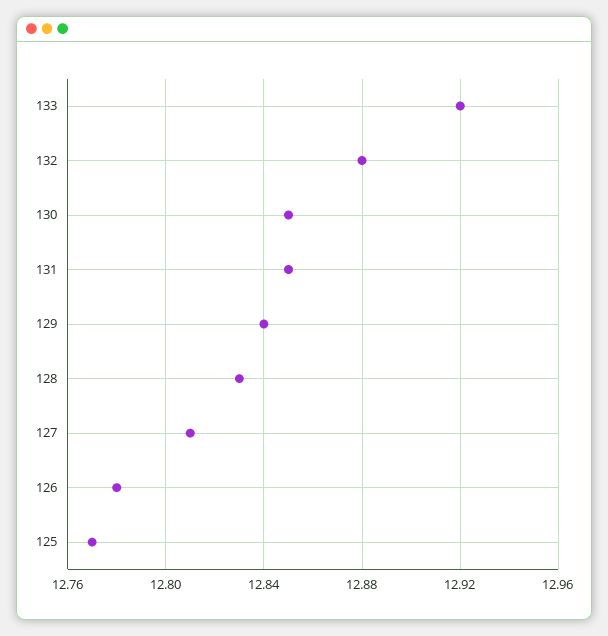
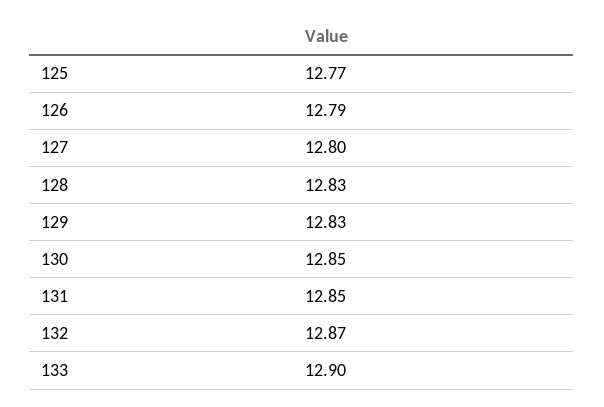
  {
-   "133": 12.92,
+   "133": 12.9,
-   "132": 12.88,
+   "132": 12.87,
    "130": 12.85,
    "131": 12.85,
-   "129": 12.84,
+   "129": 12.83,
    "128": 12.83,
-   "127": 12.81,
+   "127": 12.8,
-   "126": 12.78,
+   "126": 12.79,
    "125": 12.77
  }

